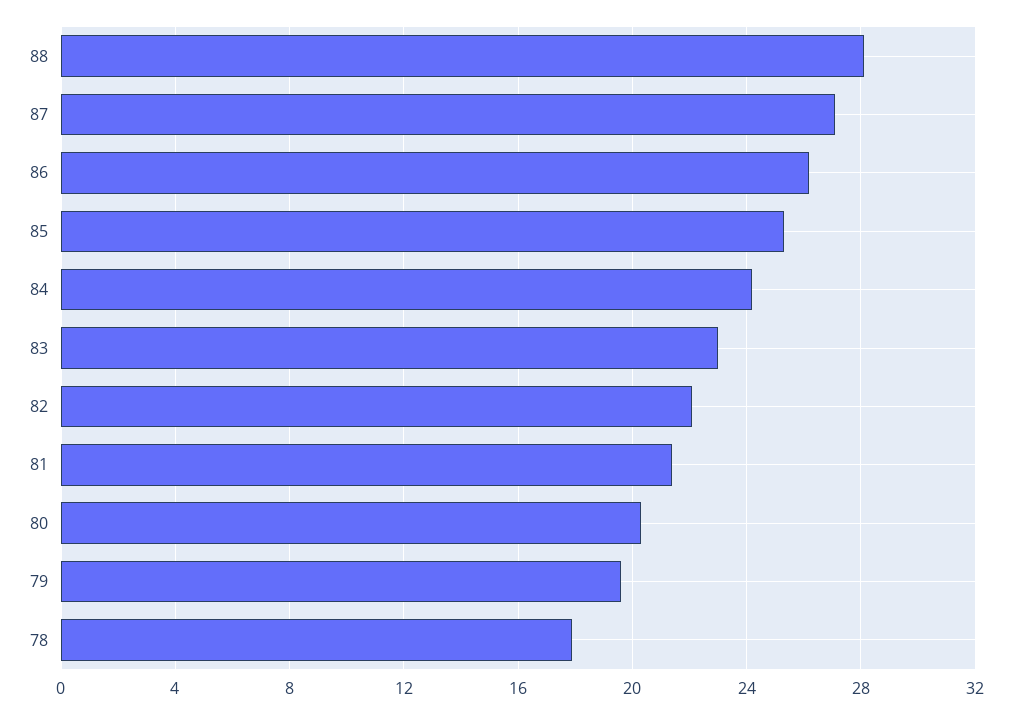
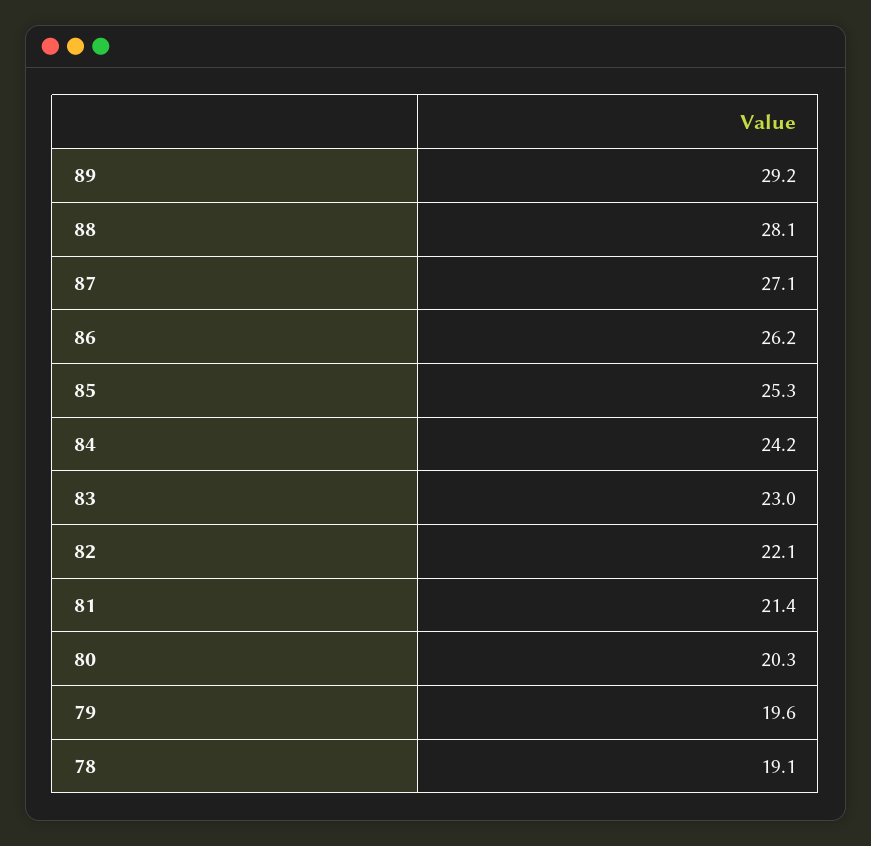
  {
    "88": 28.1,
    "87": 27.1,
    "86": 26.2,
    "85": 25.3,
    "84": 24.2,
    "83": 23,
    "82": 22.1,
    "81": 21.4,
    "80": 20.3,
    "79": 19.6,
-   "78": 18
+   "78": 19.1,
+   "89": 29.2
  }

